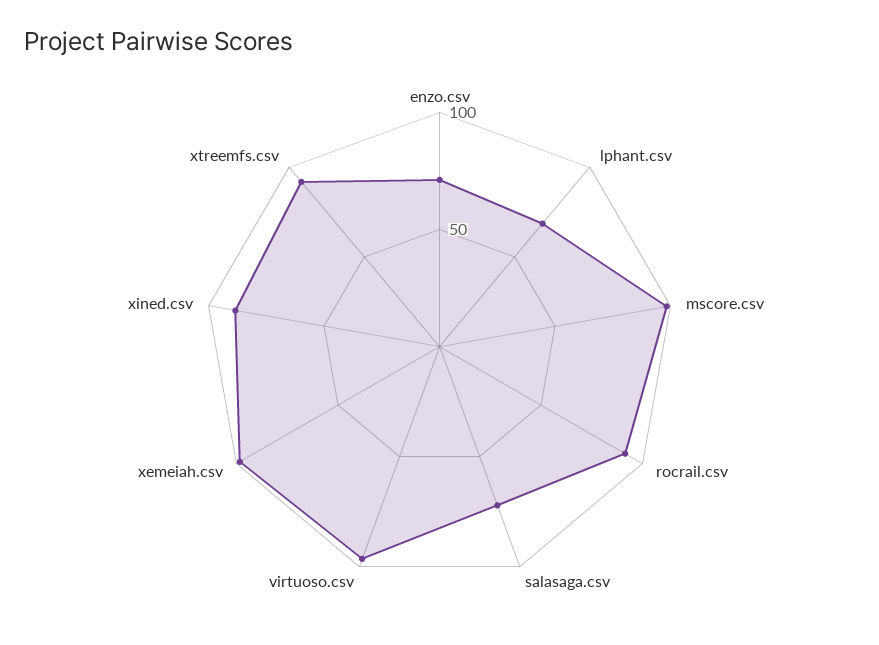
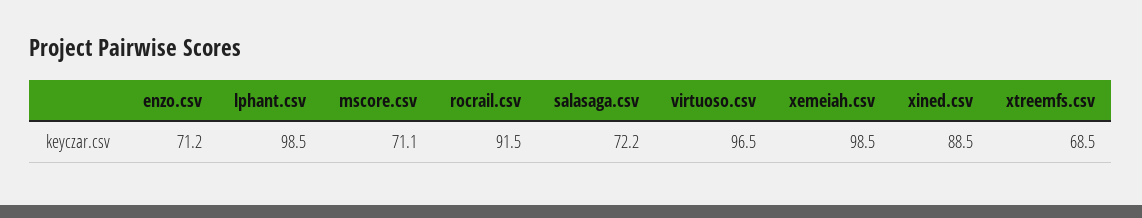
  {
    "enzo.csv": 71.2,
-   "lphant.csv": 70,
+   "lphant.csv": 98.5,
-   "mscore.csv": 100,
+   "mscore.csv": 71.1,
    "rocrail.csv": 91.5,
    "salasaga.csv": 72.2,
    "virtuoso.csv": 96.5,
    "xemeiah.csv": 98.5,
    "xined.csv": 88.5,
-   "xtreemfs.csv": 90
+   "xtreemfs.csv": 68.5
  }

